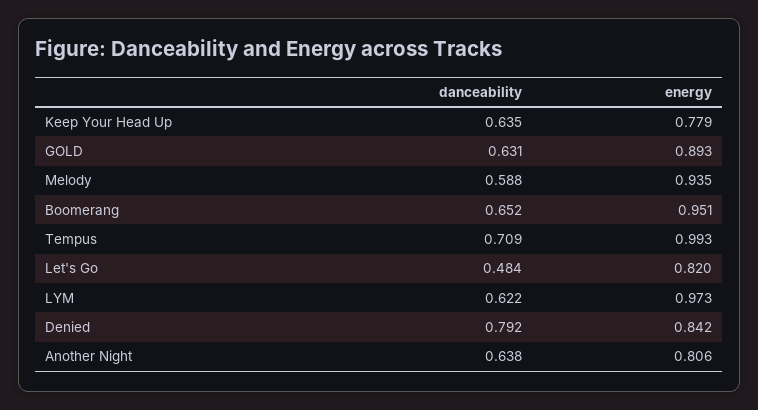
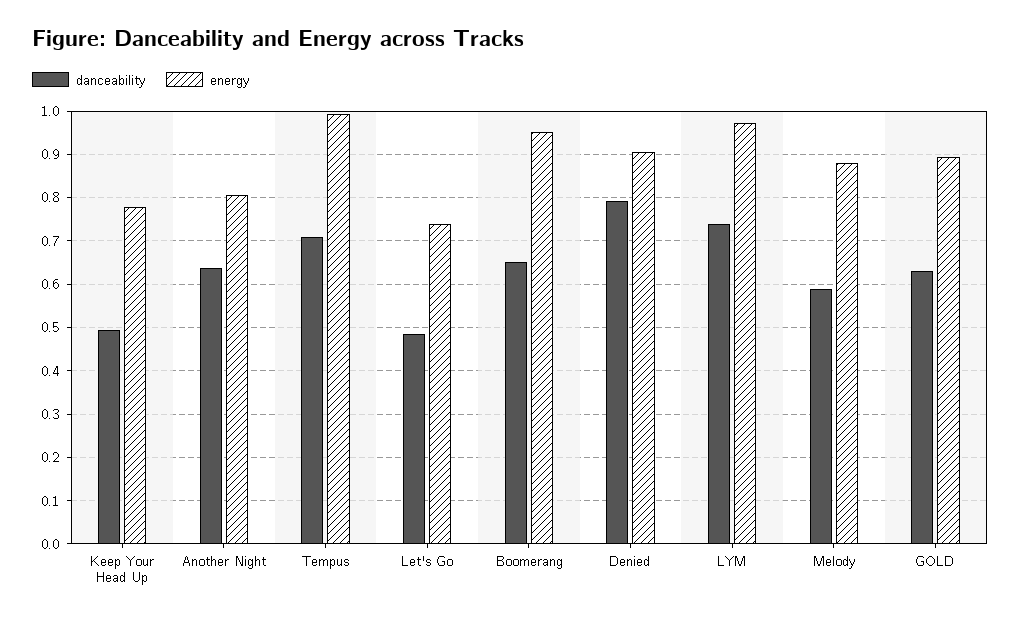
  {
    "danceability": {
-     "Keep Your Head Up": 0.635,
+     "Keep Your Head Up": 0.5,
      "GOLD": 0.631,
      "Melody": 0.588,
      "Boomerang": 0.652,
      "Tempus": 0.709,
      "Let's Go": 0.484,
-     "LYM": 0.622,
+     "LYM": 0.74,
      "Denied": 0.792,
      "Another Night": 0.638
    },
    "energy": {
      "Keep Your Head Up": 0.779,
      "GOLD": 0.893,
-     "Melody": 0.935,
+     "Melody": 0.88,
      "Boomerang": 0.951,
      "Tempus": 0.993,
-     "Let's Go": 0.82,
+     "Let's Go": 0.74,
      "LYM": 0.973,
-     "Denied": 0.842,
+     "Denied": 0.9,
      "Another Night": 0.806
    }
  }

